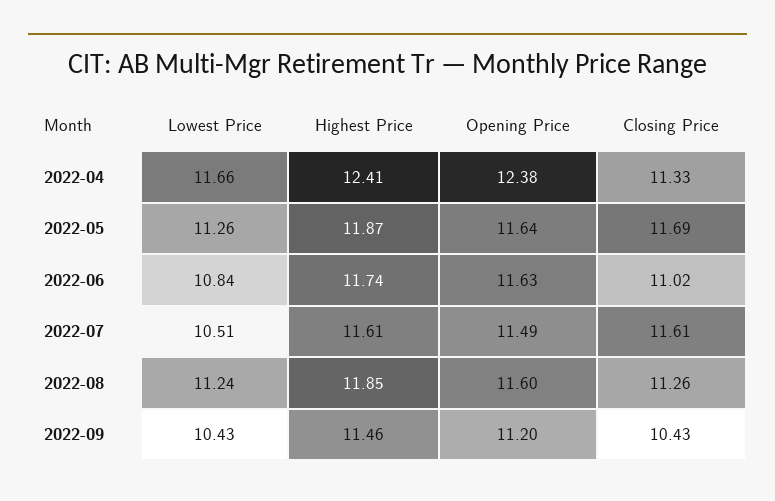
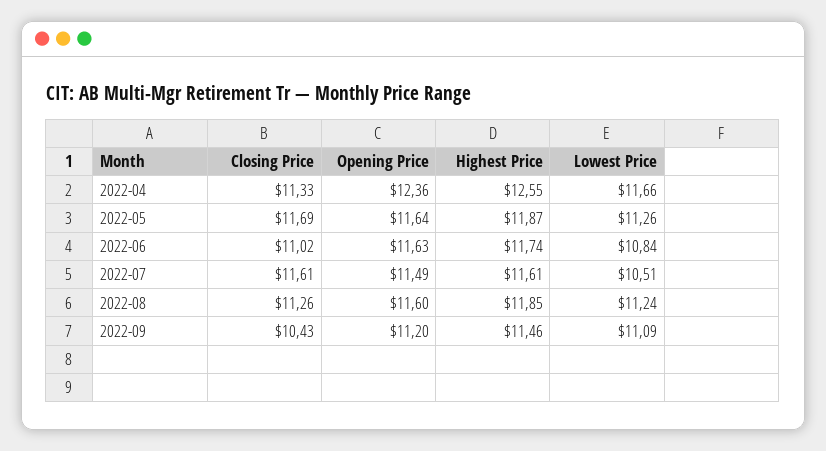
  {
    "Lowest Price": {
      "2022-04": 11.66,
      "2022-05": 11.26,
      "2022-06": 10.84,
      "2022-07": 10.51,
      "2022-08": 11.24,
-     "2022-09": 10.43
+     "2022-09": 11.09
    },
    "Highest Price": {
-     "2022-04": 12.41,
+     "2022-04": 12.55,
      "2022-05": 11.87,
      "2022-06": 11.74,
      "2022-07": 11.61,
      "2022-08": 11.85,
      "2022-09": 11.46
    },
    "Opening Price": {
-     "2022-04": 12.38,
+     "2022-04": 12.36,
      "2022-05": 11.64,
      "2022-06": 11.63,
      "2022-07": 11.49,
      "2022-08": 11.6,
      "2022-09": 11.2
    },
    "Closing Price": {
      "2022-04": 11.33,
      "2022-05": 11.69,
      "2022-06": 11.02,
      "2022-07": 11.61,
      "2022-08": 11.26,
      "2022-09": 10.43
    }
  }

